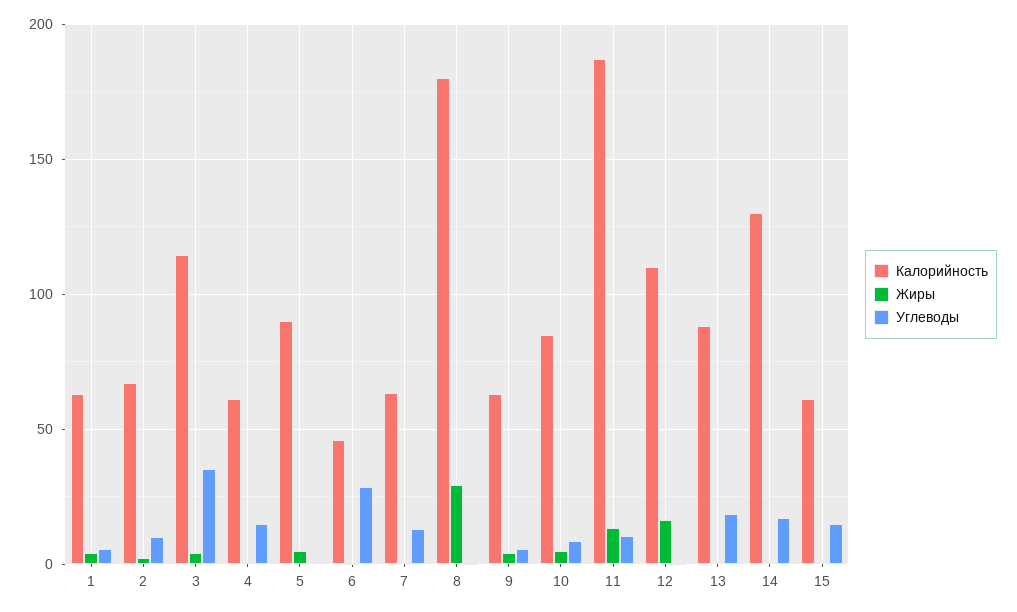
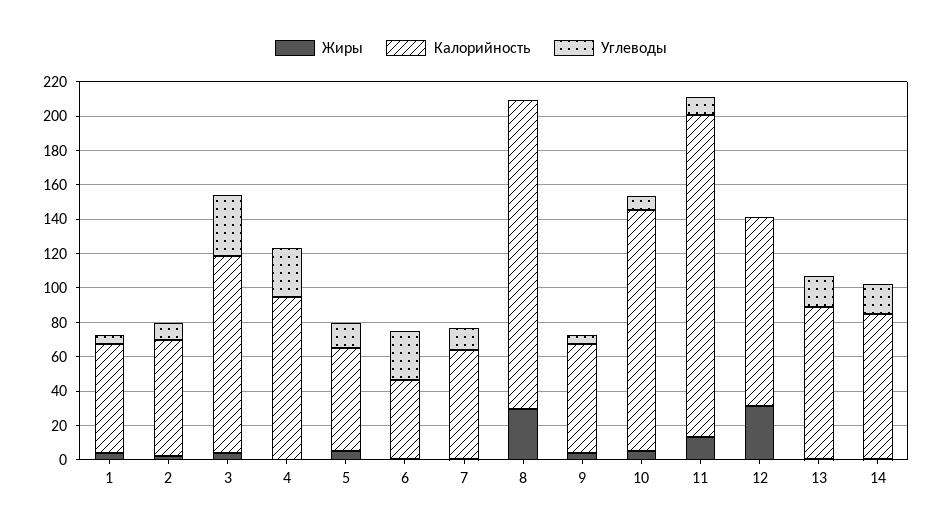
  {
    "Калорийность": {
      "1": 65,
      "2": 65,
      "3": 115,
-     "4": 60,
+     "4": 95,
-     "5": 90,
+     "5": 60,
      "6": 45,
      "7": 65,
      "8": 180,
      "9": 65,
-     "10": 85,
+     "10": 140,
      "11": 185,
      "12": 110,
      "13": 90,
-     "14": 130,
+     "14": 85
-     "15": 60
    },
    "Жиры": {
      "1": 5,
      "2": 0,
      "3": 5,
      "4": 0,
      "5": 5,
      "6": 0,
      "7": 0,
      "8": 30,
      "9": 5,
      "10": 5,
      "11": 15,
-     "12": 15,
+     "12": 30,
      "13": 0,
-     "14": 0,
+     "14": 0
-     "15": 0
    },
    "Углеводы": {
      "1": 5,
      "2": 10,
      "3": 35,
-     "4": 15,
+     "4": 30,
-     "5": 0,
+     "5": 15,
      "6": 30,
      "7": 15,
      "8": 0,
      "9": 5,
      "10": 10,
      "11": 10,
      "12": 0,
      "13": 20,
-     "14": 15,
+     "14": 15
-     "15": 15
    }
  }

